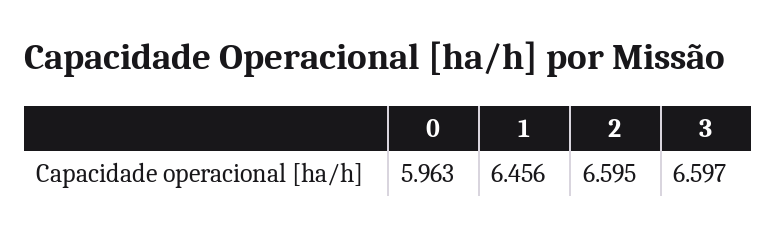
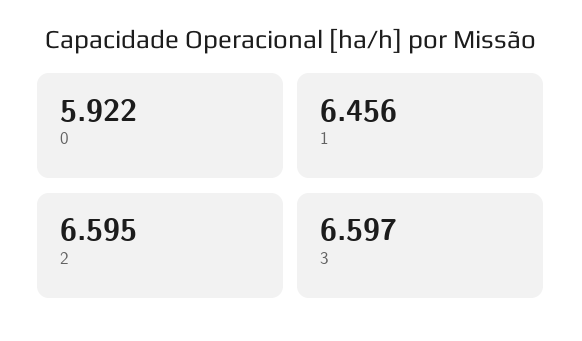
  {
-   "0": 5.963,
+   "0": 5.922,
    "1": 6.456,
    "2": 6.595,
    "3": 6.597
  }

